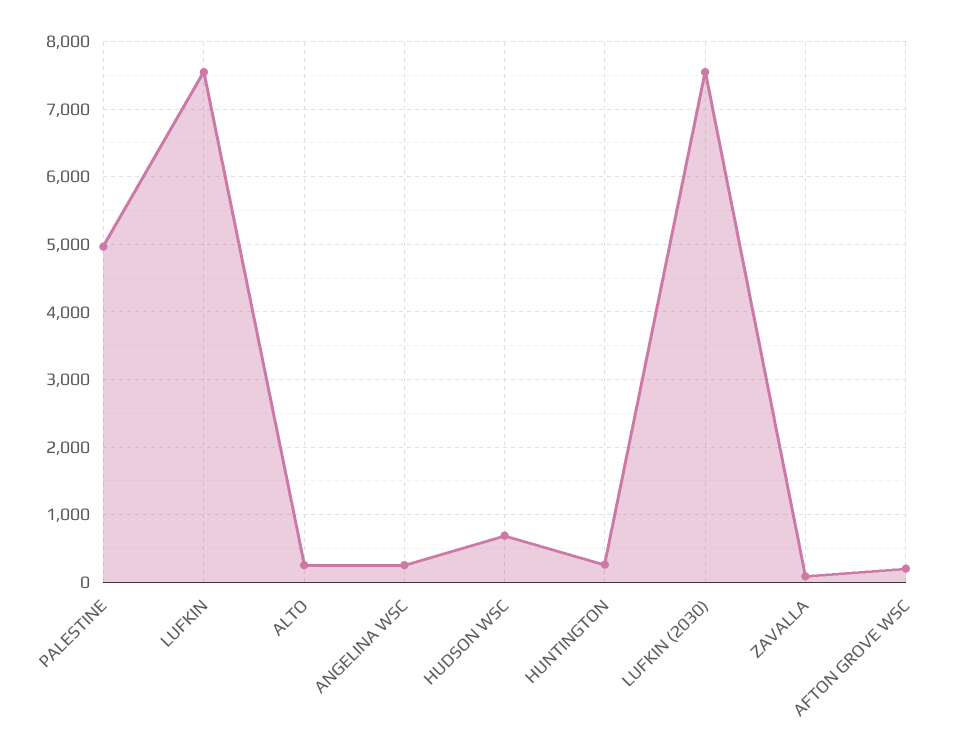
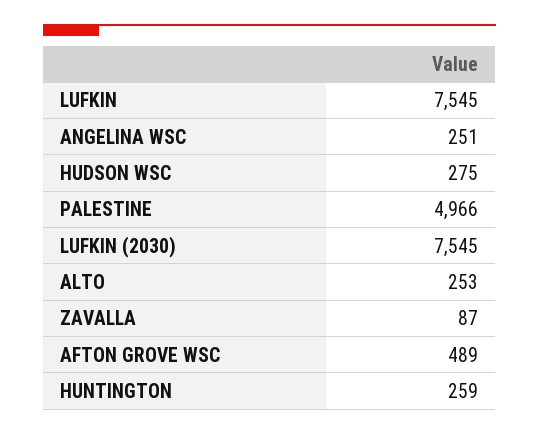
  {
    "PALESTINE": 4966,
    "LUFKIN": 7545,
    "ALTO": 253,
    "ANGELINA WSC": 251,
-   "HUDSON WSC": 700,
+   "HUDSON WSC": 275,
    "HUNTINGTON": 259,
    "LUFKIN (2030)": 7545,
    "ZAVALLA": 87,
-   "AFTON GROVE WSC": 200
+   "AFTON GROVE WSC": 489
  }

